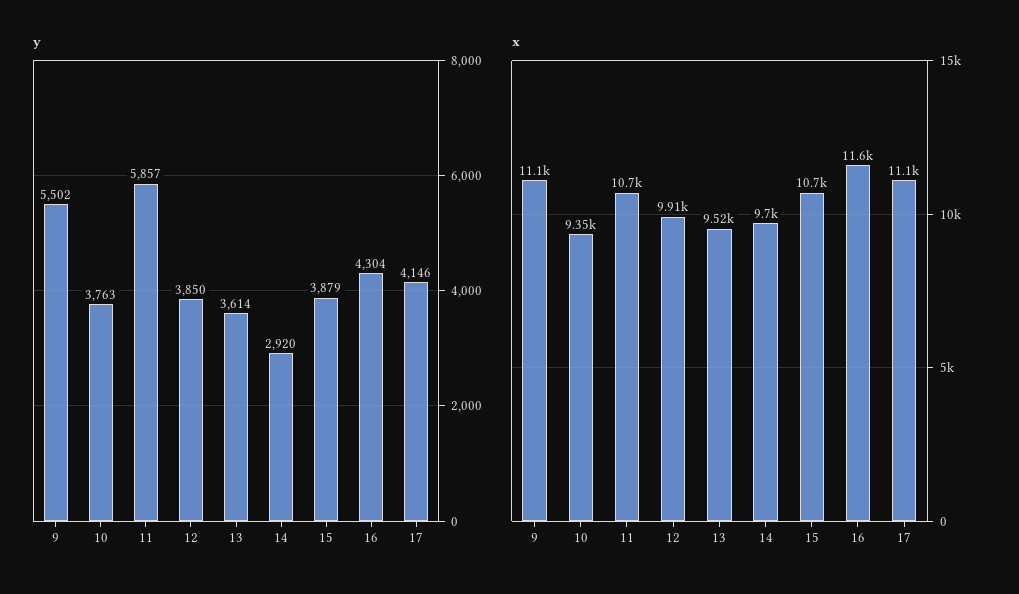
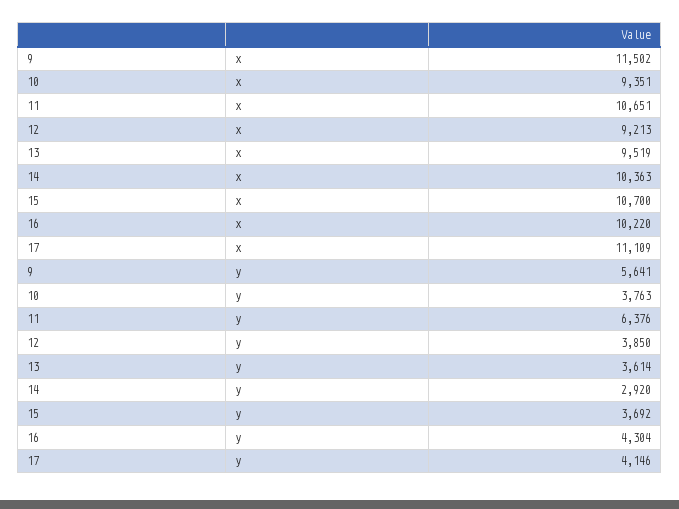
  {
    "y": {
-     "9": 5502,
+     "9": 5641,
      "10": 3763,
-     "11": 5857,
+     "11": 6376,
      "12": 3850,
      "13": 3614,
      "14": 2920,
-     "15": 3879,
+     "15": 3692,
      "16": 4304,
      "17": 4146
    },
    "x": {
-     "9": 11100,
+     "9": 11502,
      "10": 9351,
      "11": 10651,
-     "12": 9910,
+     "12": 9213,
      "13": 9519,
-     "14": 9700,
+     "14": 10363,
      "15": 10700,
-     "16": 11600,
+     "16": 10220,
      "17": 11109
    }
  }

